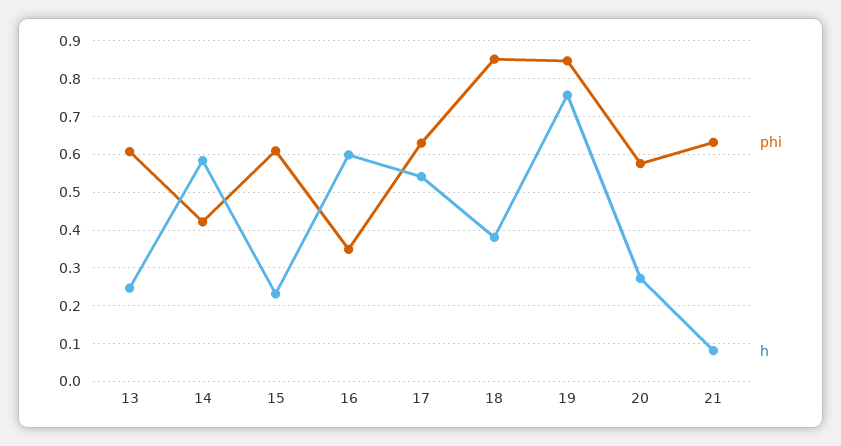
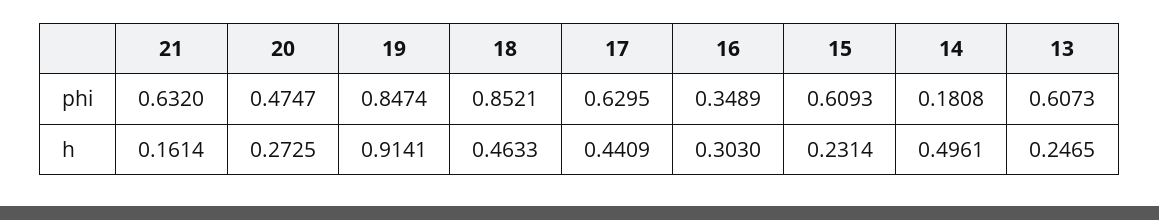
  {
    "phi": {
      "13": 0.6073,
-     "14": 0.42,
+     "14": 0.1808,
      "15": 0.6093,
      "16": 0.3489,
      "17": 0.6295,
      "18": 0.8521,
      "19": 0.8474,
-     "20": 0.58,
+     "20": 0.4747,
      "21": 0.632
    },
    "h": {
      "13": 0.2465,
-     "14": 0.58,
+     "14": 0.4961,
      "15": 0.2314,
-     "16": 0.6,
+     "16": 0.303,
-     "17": 0.54,
+     "17": 0.4409,
-     "18": 0.38,
+     "18": 0.4633,
-     "19": 0.76,
+     "19": 0.9141,
      "20": 0.2725,
-     "21": 0.08
+     "21": 0.1614
    }
  }

